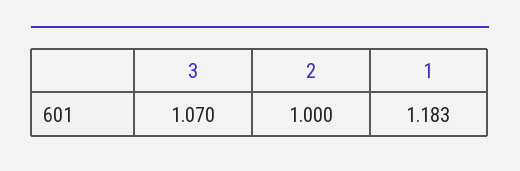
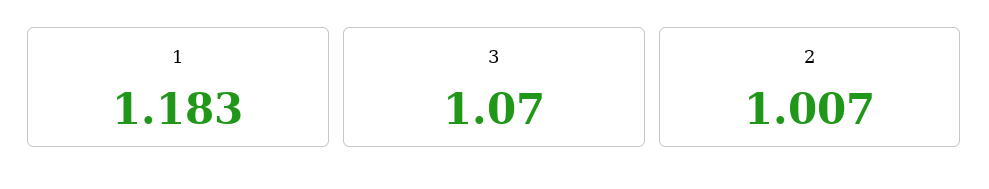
  {
    "3": 1.07,
-   "2": 1,
+   "2": 1.007,
    "1": 1.183
  }

